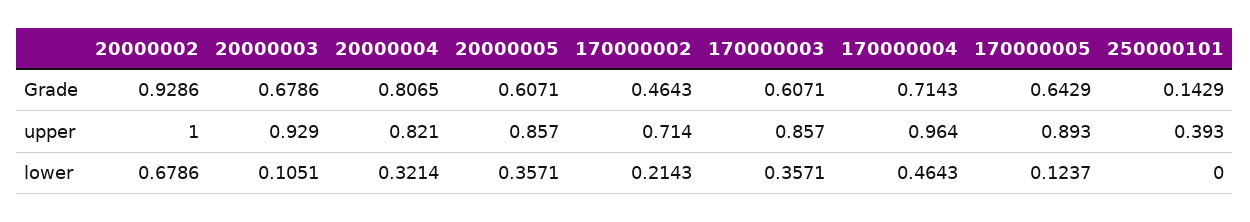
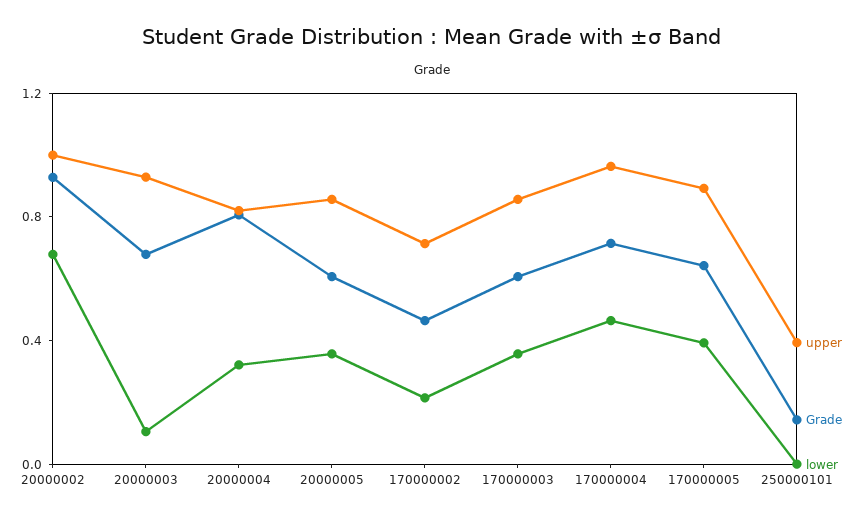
  {
    "Grade": {
      "20000002": 0.9286,
      "20000003": 0.6786,
      "20000004": 0.8065,
      "20000005": 0.6071,
      "170000002": 0.4643,
      "170000003": 0.6071,
      "170000004": 0.7143,
      "170000005": 0.6429,
      "250000101": 0.1429
    },
    "upper": {
      "20000002": 1,
      "20000003": 0.929,
      "20000004": 0.821,
      "20000005": 0.857,
      "170000002": 0.714,
      "170000003": 0.857,
      "170000004": 0.964,
      "170000005": 0.893,
      "250000101": 0.393
    },
    "lower": {
      "20000002": 0.6786,
      "20000003": 0.1051,
      "20000004": 0.3214,
      "20000005": 0.3571,
      "170000002": 0.2143,
      "170000003": 0.3571,
      "170000004": 0.4643,
-     "170000005": 0.1237,
+     "170000005": 0.4,
      "250000101": 0
    }
  }

